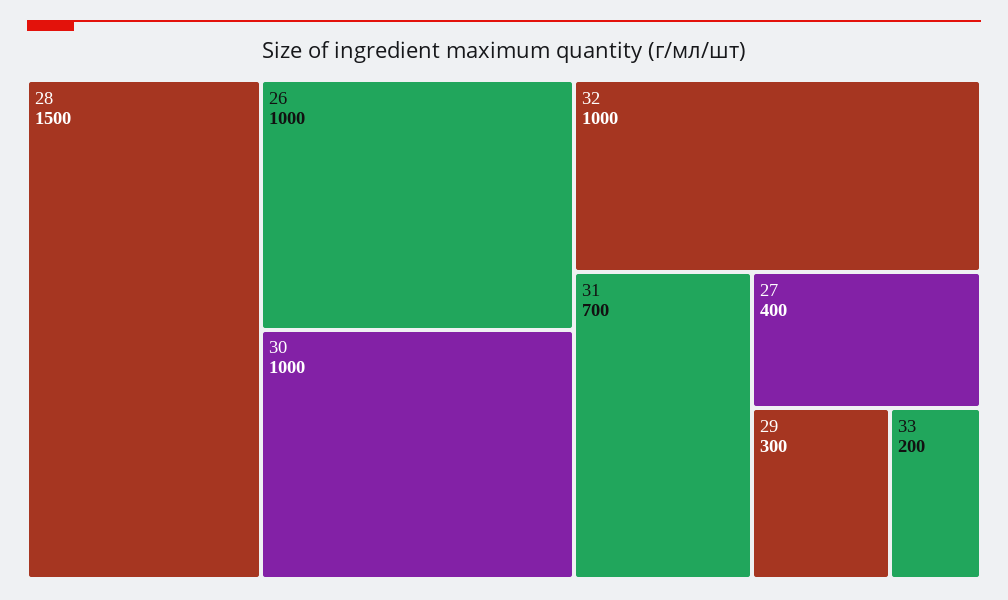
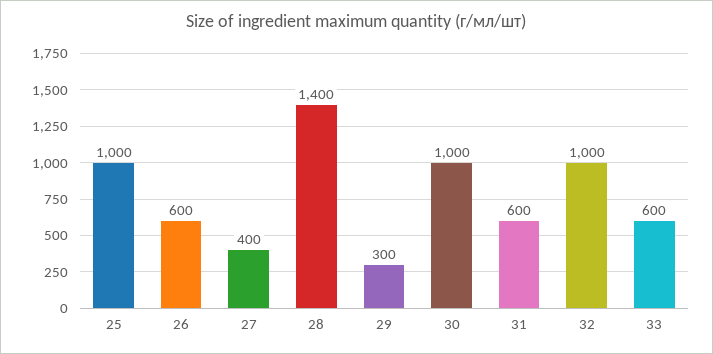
  {
-   "28": 1500,
+   "28": 1400,
-   "26": 1000,
+   "26": 600,
    "30": 1000,
    "32": 1000,
-   "31": 700,
+   "31": 600,
    "27": 400,
    "29": 300,
-   "33": 200
+   "33": 600,
+   "25": 1000
  }

